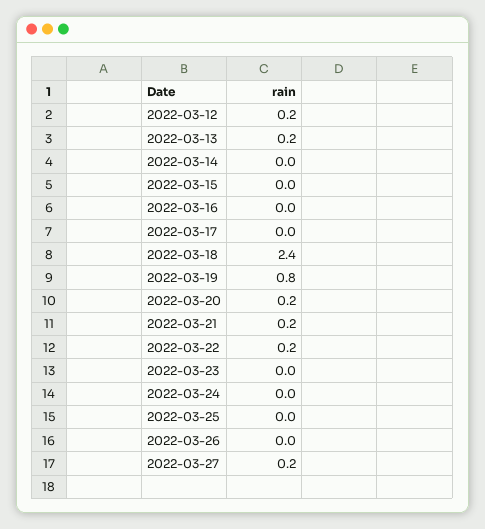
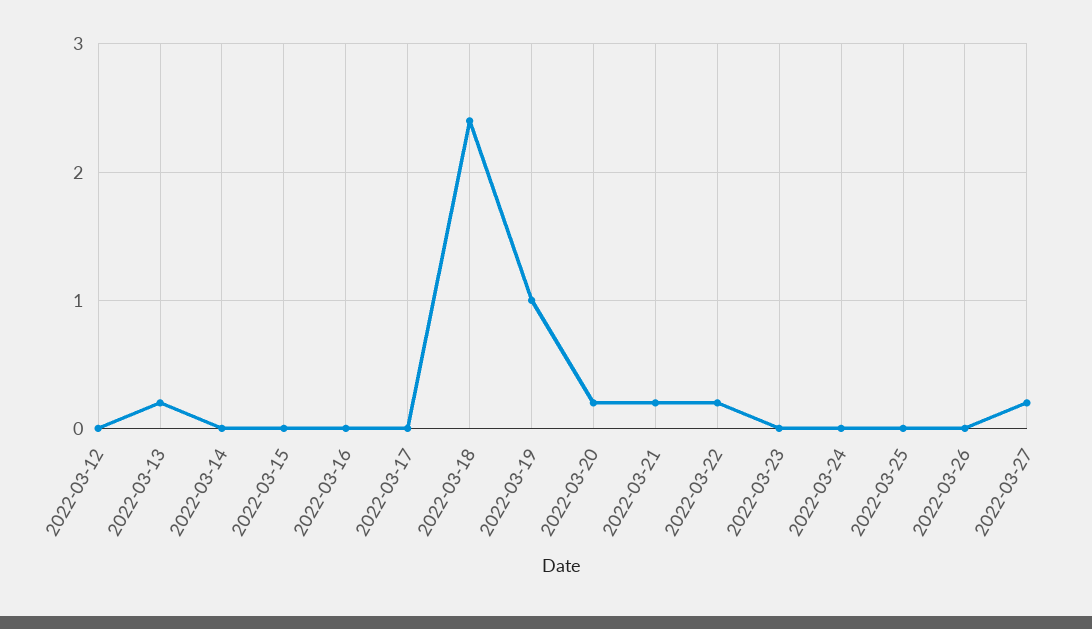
  {
-   "2022-03-12": 0.2,
+   "2022-03-12": 0,
    "2022-03-13": 0.2,
    "2022-03-14": 0,
    "2022-03-15": 0,
    "2022-03-16": 0,
    "2022-03-17": 0,
    "2022-03-18": 2.4,
-   "2022-03-19": 0.8,
+   "2022-03-19": 1,
    "2022-03-20": 0.2,
    "2022-03-21": 0.2,
    "2022-03-22": 0.2,
    "2022-03-23": 0,
    "2022-03-24": 0,
    "2022-03-25": 0,
    "2022-03-26": 0,
    "2022-03-27": 0.2
  }

